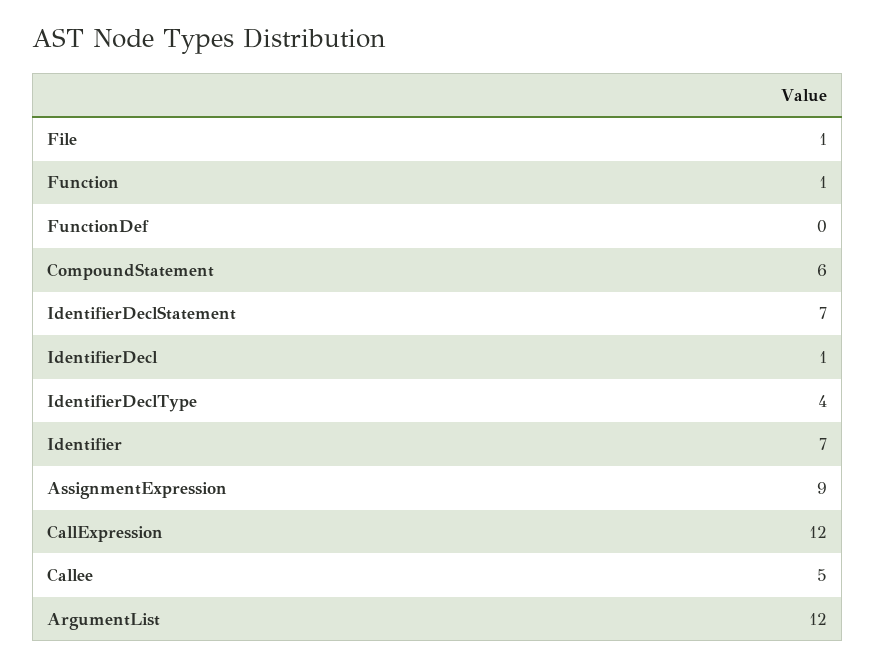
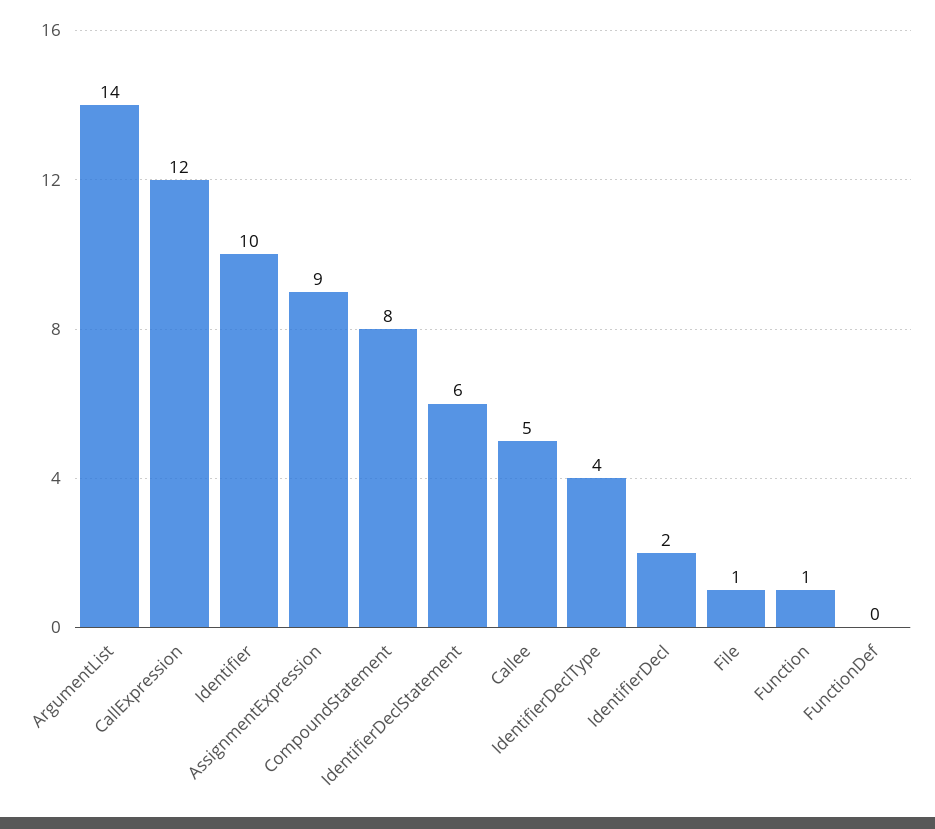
  {
    "File": 1,
    "Function": 1,
    "FunctionDef": 0,
-   "CompoundStatement": 6,
+   "CompoundStatement": 8,
-   "IdentifierDeclStatement": 7,
+   "IdentifierDeclStatement": 6,
-   "IdentifierDecl": 1,
+   "IdentifierDecl": 2,
    "IdentifierDeclType": 4,
-   "Identifier": 7,
+   "Identifier": 10,
    "AssignmentExpression": 9,
    "CallExpression": 12,
    "Callee": 5,
-   "ArgumentList": 12
+   "ArgumentList": 14
  }

